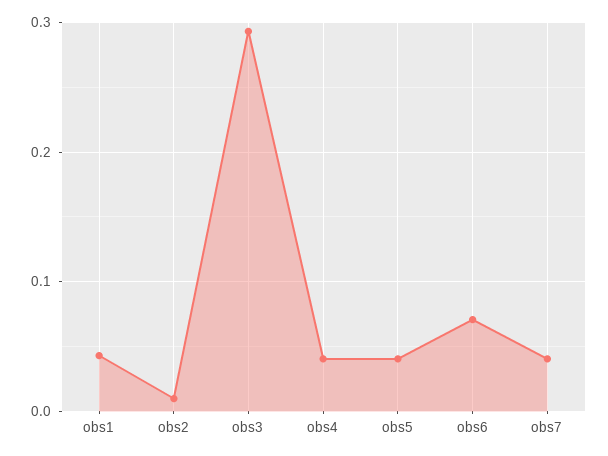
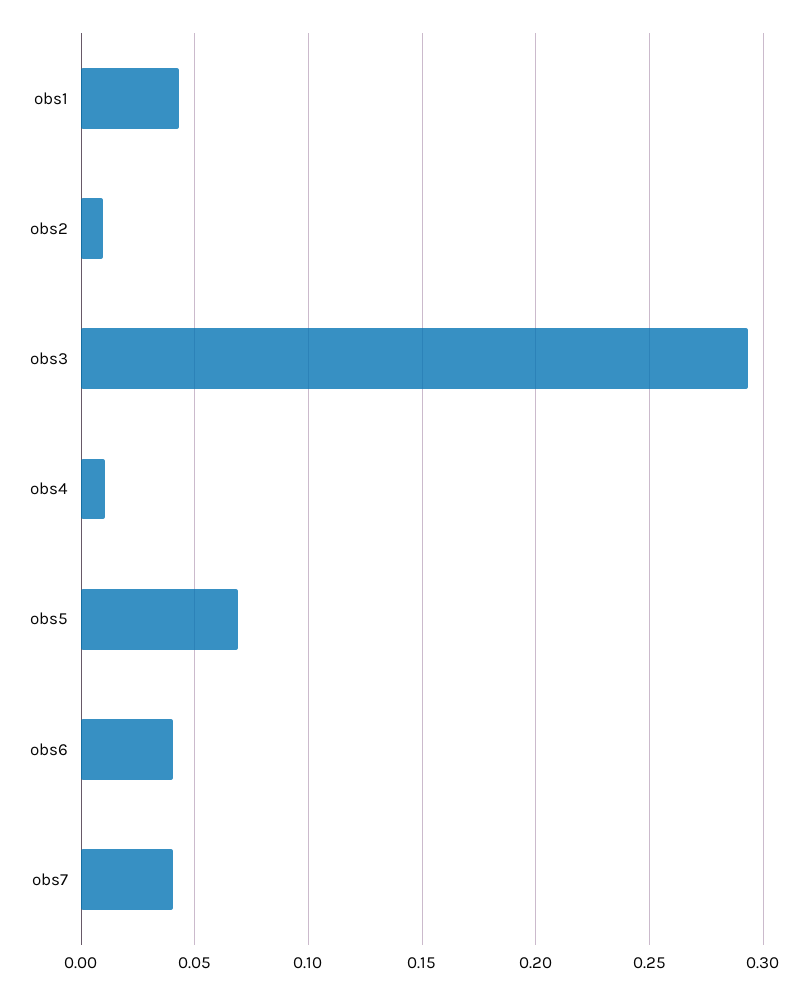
  {
    "obs1": 0.045,
    "obs2": 0.01,
    "obs3": 0.295,
-   "obs4": 0.04,
+   "obs4": 0.01,
-   "obs5": 0.04,
+   "obs5": 0.07,
-   "obs6": 0.07,
+   "obs6": 0.04,
    "obs7": 0.04
  }

